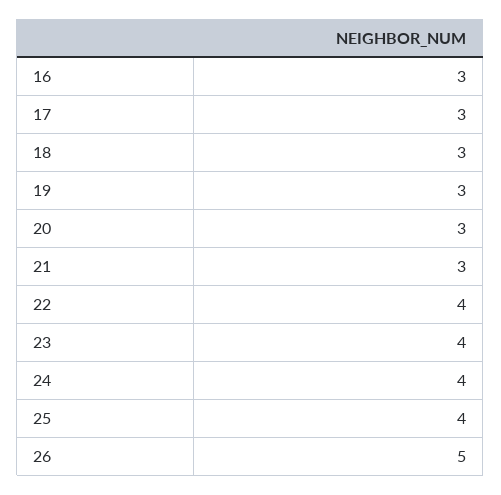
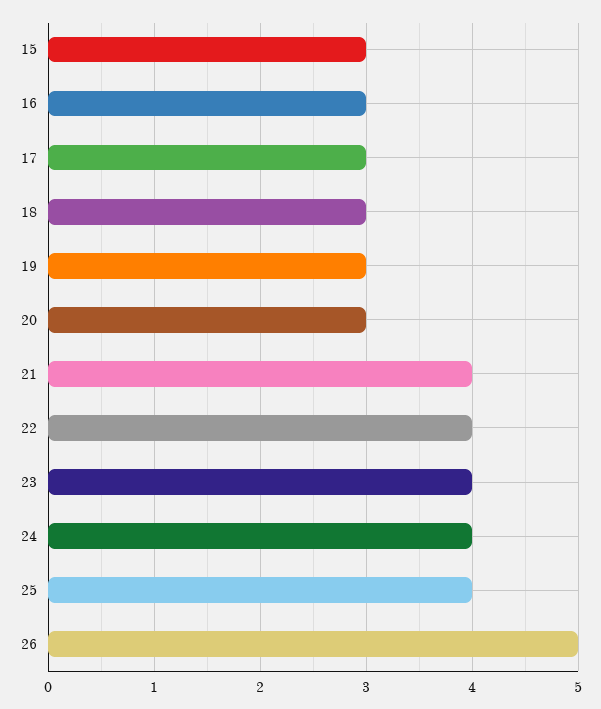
  {
    "16": 3,
    "17": 3,
    "18": 3,
    "19": 3,
    "20": 3,
-   "21": 3,
+   "21": 4,
    "22": 4,
    "23": 4,
    "24": 4,
    "25": 4,
-   "26": 5
+   "26": 5,
+   "15": 3
  }

